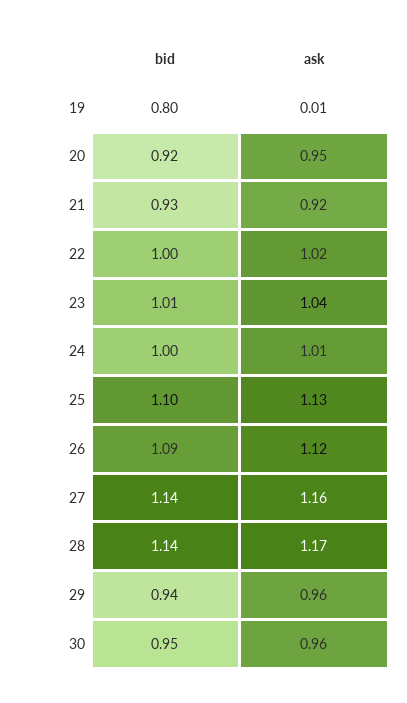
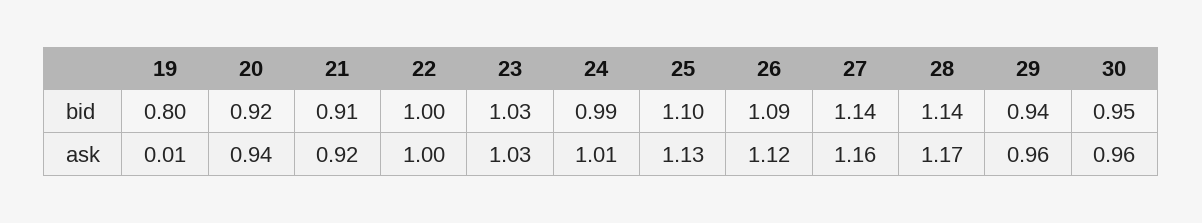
  {
    "bid": {
      "19": 0.8,
      "20": 0.92,
-     "21": 0.93,
+     "21": 0.91,
      "22": 1,
-     "23": 1.01,
+     "23": 1.03,
-     "24": 1,
+     "24": 0.99,
      "25": 1.1,
      "26": 1.09,
      "27": 1.14,
      "28": 1.14,
      "29": 0.94,
      "30": 0.95
    },
    "ask": {
      "19": 0.01,
-     "20": 0.95,
+     "20": 0.94,
      "21": 0.92,
-     "22": 1.02,
+     "22": 1,
-     "23": 1.04,
+     "23": 1.03,
      "24": 1.01,
      "25": 1.13,
      "26": 1.12,
      "27": 1.16,
      "28": 1.17,
      "29": 0.96,
      "30": 0.96
    }
  }

